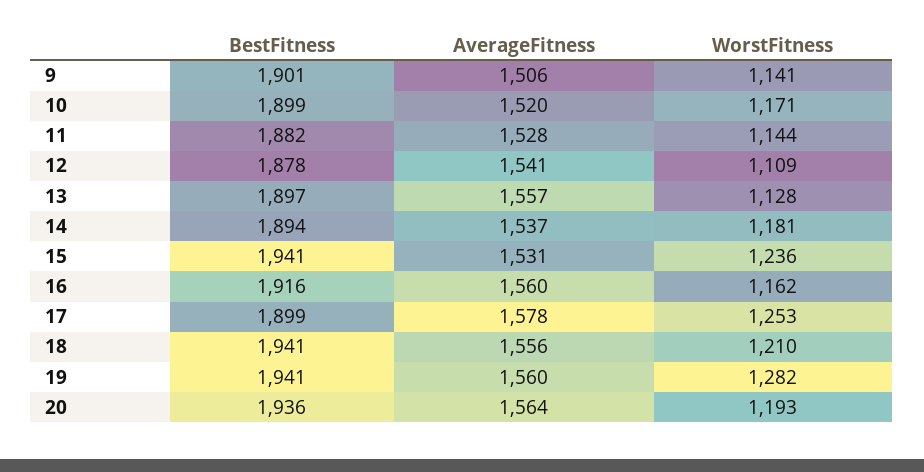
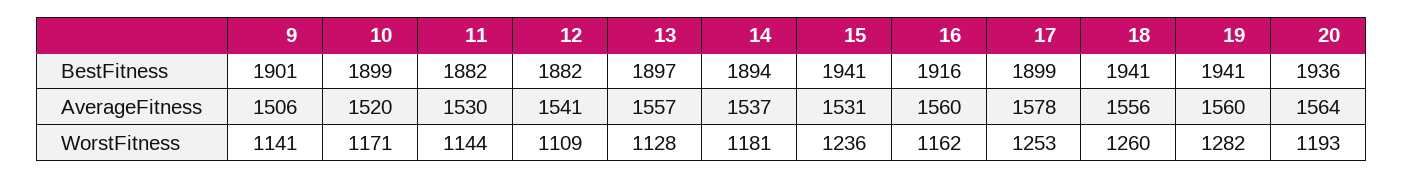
  {
    "BestFitness": {
      "9": 1901,
      "10": 1899,
      "11": 1882,
-     "12": 1878,
+     "12": 1882,
      "13": 1897,
      "14": 1894,
      "15": 1941,
      "16": 1916,
      "17": 1899,
      "18": 1941,
      "19": 1941,
      "20": 1936
    },
    "AverageFitness": {
      "9": 1506,
      "10": 1520,
-     "11": 1528,
+     "11": 1530,
      "12": 1541,
      "13": 1557,
      "14": 1537,
      "15": 1531,
      "16": 1560,
      "17": 1578,
      "18": 1556,
      "19": 1560,
      "20": 1564
    },
    "WorstFitness": {
      "9": 1141,
      "10": 1171,
      "11": 1144,
      "12": 1109,
      "13": 1128,
      "14": 1181,
      "15": 1236,
      "16": 1162,
      "17": 1253,
-     "18": 1210,
+     "18": 1260,
      "19": 1282,
      "20": 1193
    }
  }

